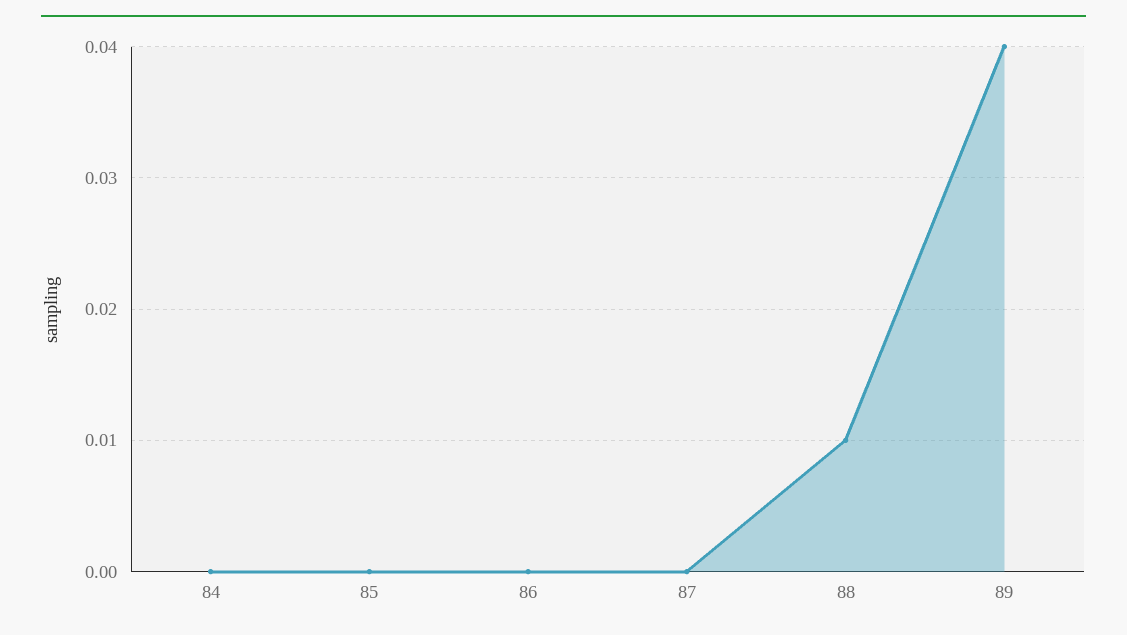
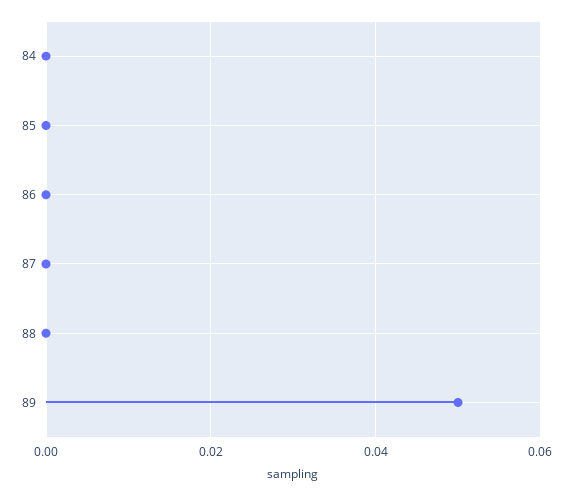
  {
    "84": 0,
    "85": 0,
    "86": 0,
    "87": 0,
-   "88": 0.01,
+   "88": 0,
-   "89": 0.04
+   "89": 0.05
  }

